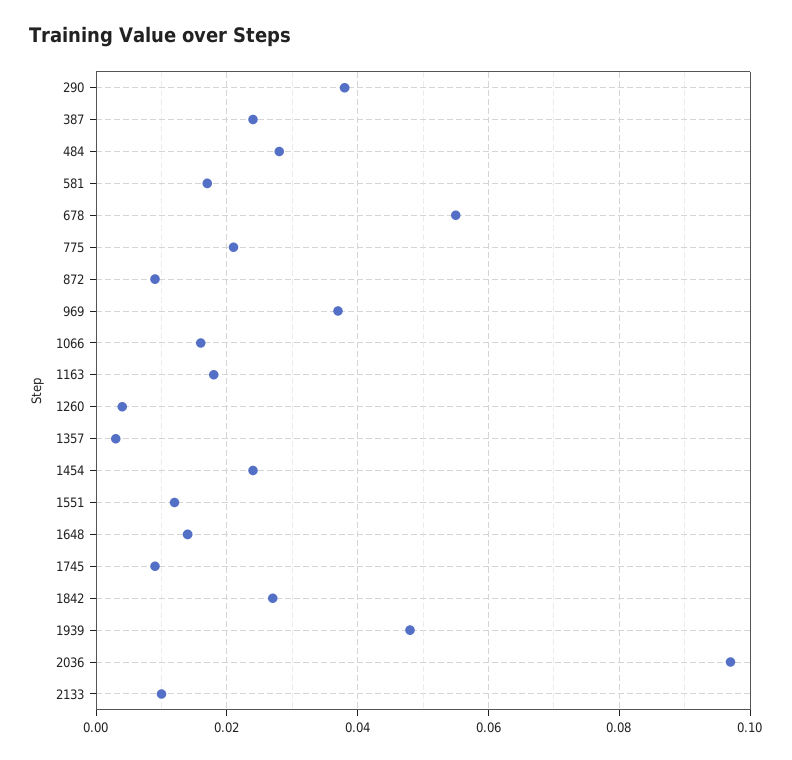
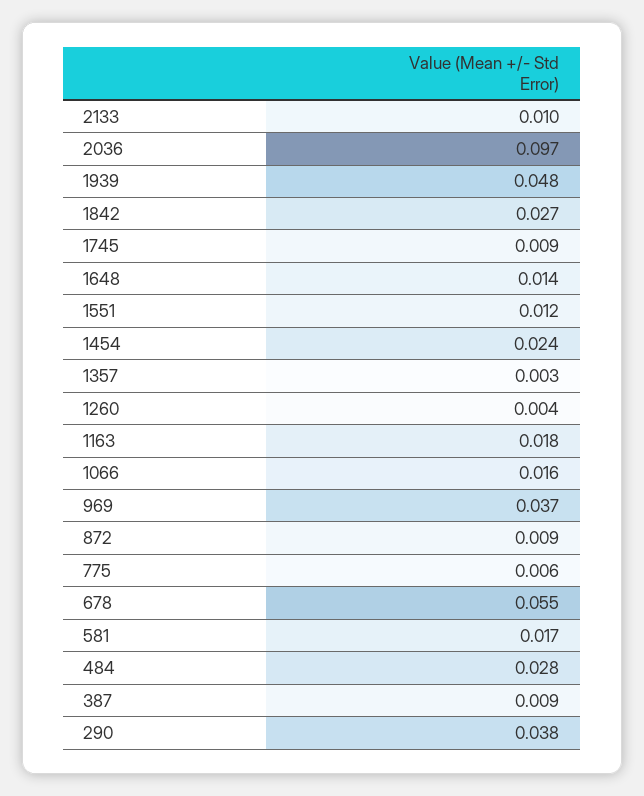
  {
    "290": 0.038,
-   "387": 0.025,
+   "387": 0.009,
    "484": 0.028,
    "581": 0.017,
    "678": 0.055,
-   "775": 0.02,
+   "775": 0.006,
    "872": 0.009,
    "969": 0.037,
    "1066": 0.016,
    "1163": 0.018,
    "1260": 0.004,
    "1357": 0.003,
    "1454": 0.024,
    "1551": 0.012,
    "1648": 0.014,
    "1745": 0.009,
    "1842": 0.027,
    "1939": 0.048,
    "2036": 0.097,
    "2133": 0.01
  }

